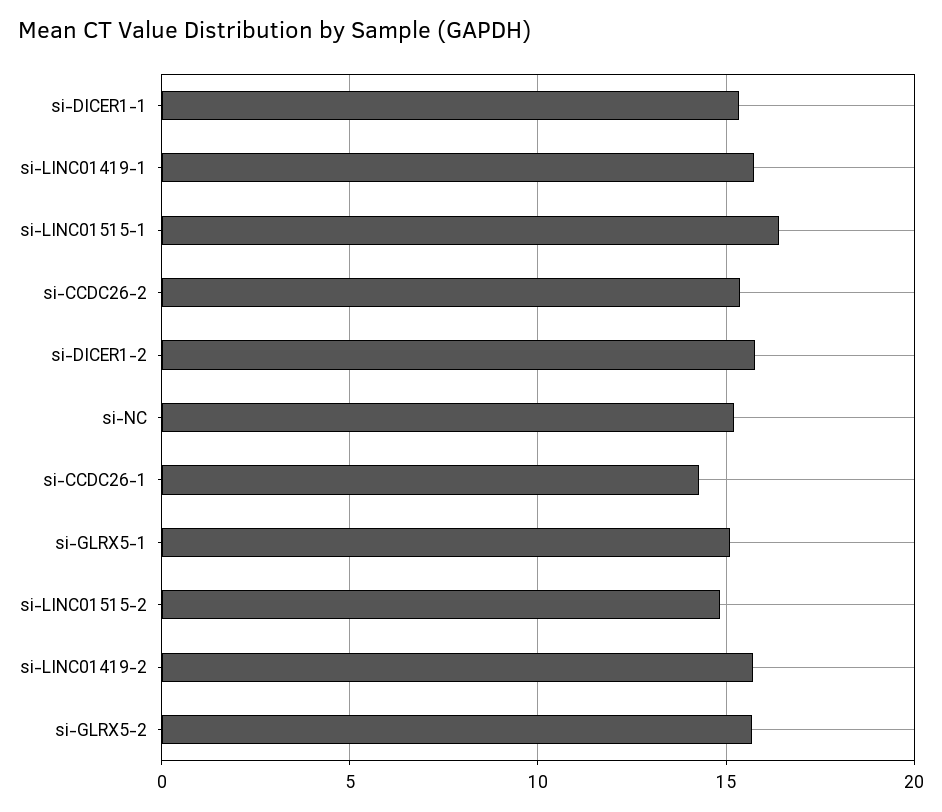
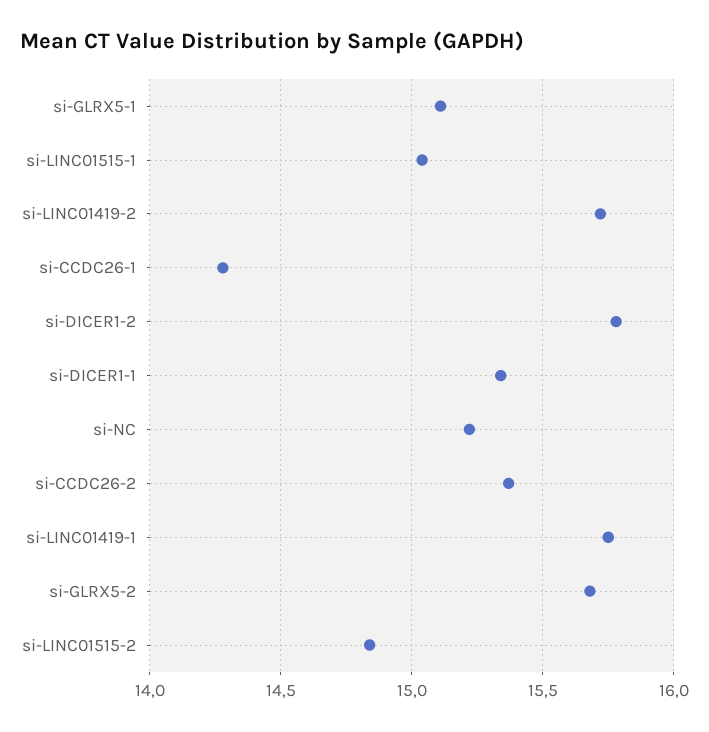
  {
    "si-DICER1-1": 15.35,
    "si-LINC01419-1": 15.75,
-   "si-LINC01515-1": 16.5,
+   "si-LINC01515-1": 15.05,
    "si-CCDC26-2": 15.35,
    "si-DICER1-2": 15.8,
    "si-NC": 15.2,
    "si-CCDC26-1": 14.3,
    "si-GLRX5-1": 15.1,
    "si-LINC01515-2": 14.85,
    "si-LINC01419-2": 15.7,
    "si-GLRX5-2": 15.7
  }

